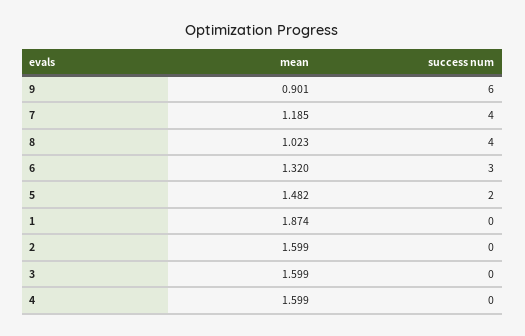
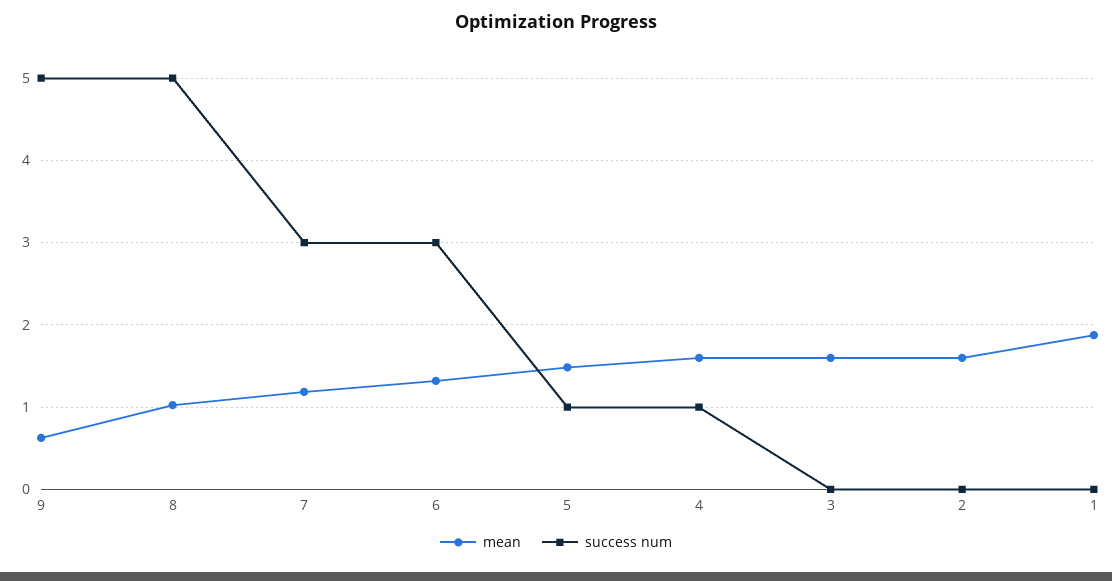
  {
    "mean": {
-     "9": 0.901,
+     "9": 0.6,
      "7": 1.185,
      "8": 1.023,
      "6": 1.32,
      "5": 1.482,
      "1": 1.874,
      "2": 1.599,
      "3": 1.599,
      "4": 1.599
    },
    "success num": {
-     "9": 6,
+     "9": 5,
-     "7": 4,
+     "7": 3,
-     "8": 4,
+     "8": 5,
      "6": 3,
-     "5": 2,
+     "5": 1,
      "1": 0,
      "2": 0,
      "3": 0,
-     "4": 0
+     "4": 1
    }
  }

